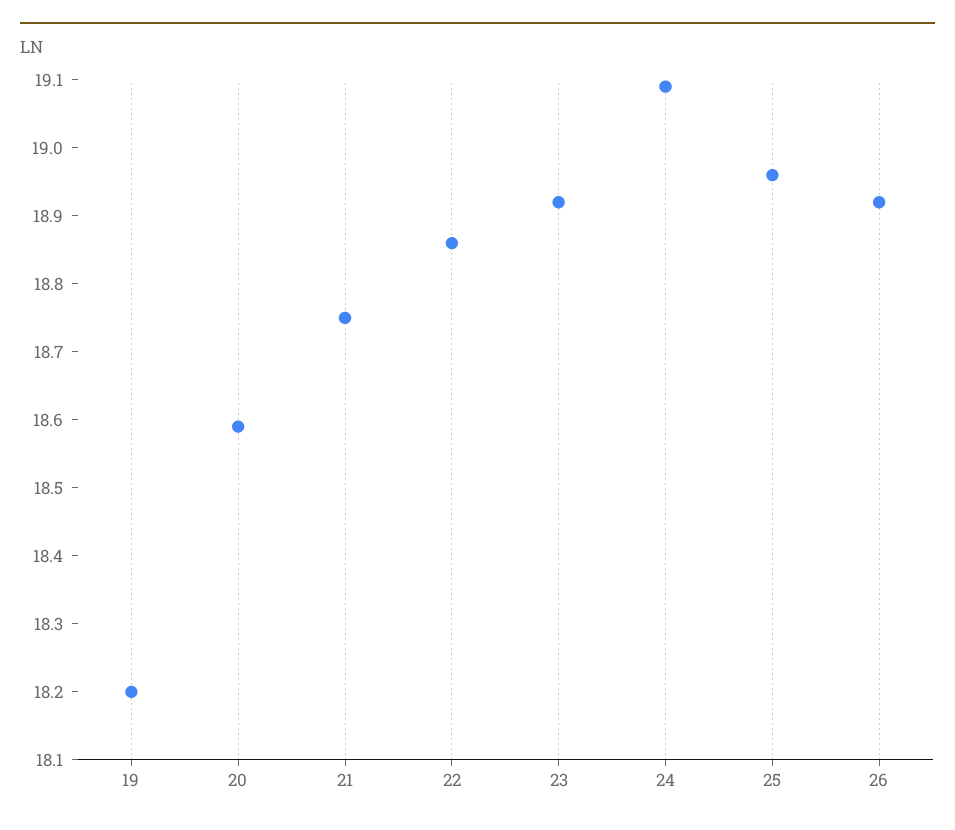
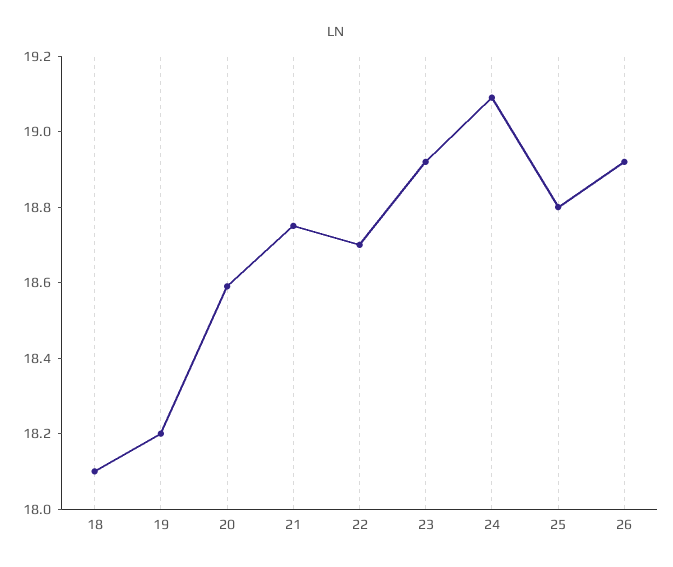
  {
    "19": 18.2,
    "20": 18.6,
    "21": 18.75,
-   "22": 18.85,
+   "22": 18.7,
    "23": 18.9,
    "24": 19.1,
-   "25": 18.95,
+   "25": 18.8,
-   "26": 18.9
+   "26": 18.9,
+   "18": 18.1
  }

